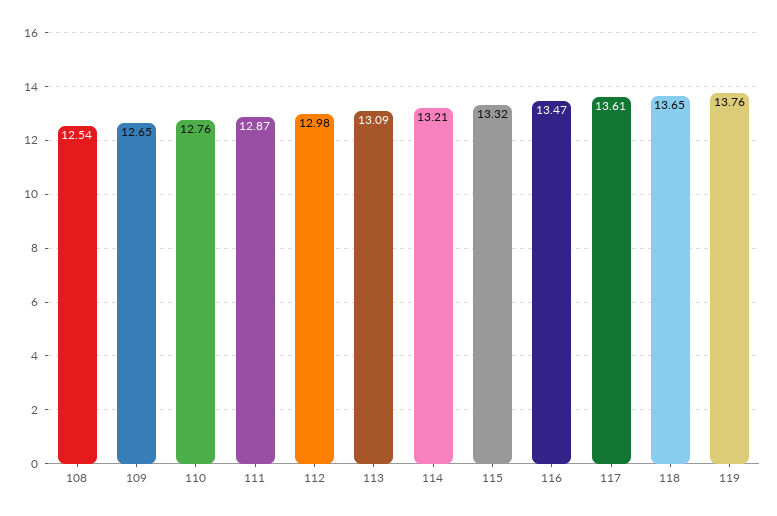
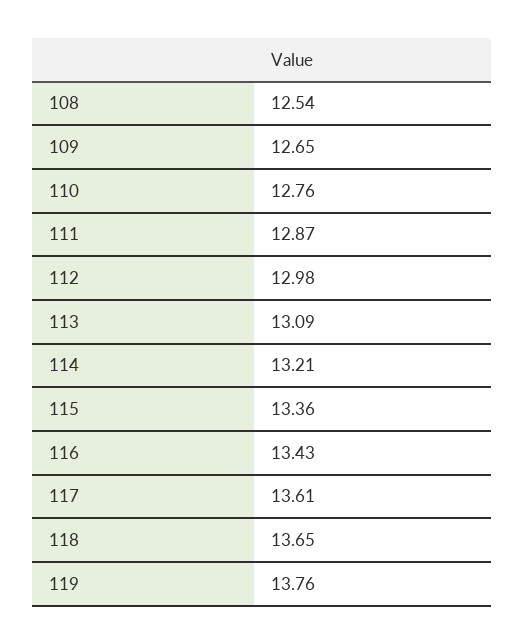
  {
    "108": 12.54,
    "109": 12.65,
    "110": 12.76,
    "111": 12.87,
    "112": 12.98,
    "113": 13.09,
    "114": 13.21,
-   "115": 13.32,
+   "115": 13.36,
-   "116": 13.47,
+   "116": 13.43,
    "117": 13.61,
    "118": 13.65,
    "119": 13.76
  }

